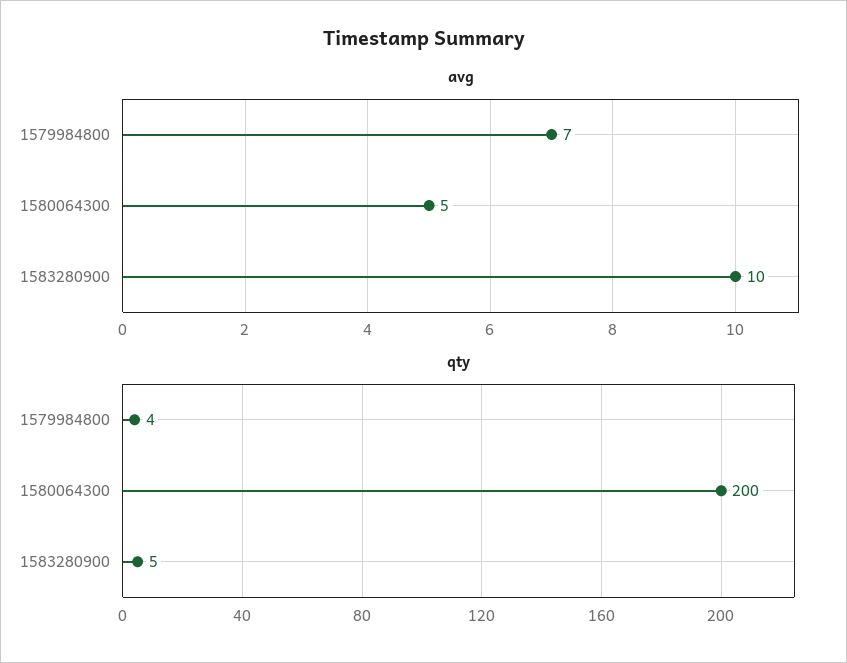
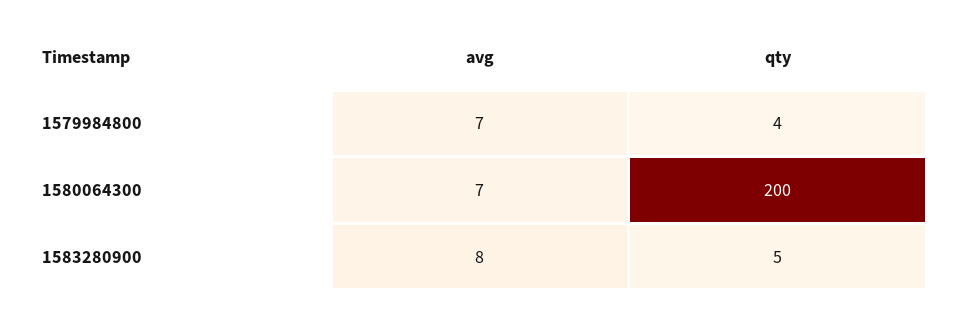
  {
    "avg": {
      "1579984800": 7,
-     "1580064300": 5,
+     "1580064300": 7,
-     "1583280900": 10
+     "1583280900": 8
    },
    "qty": {
      "1579984800": 4,
      "1580064300": 200,
      "1583280900": 5
    }
  }

